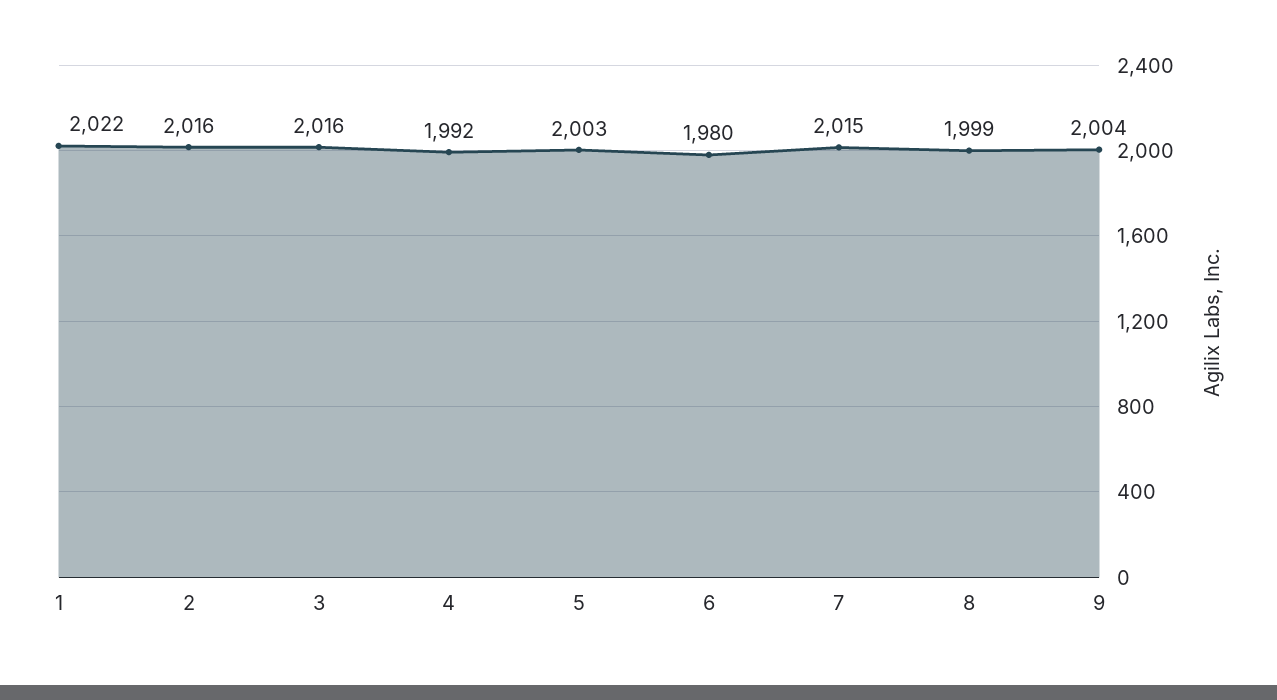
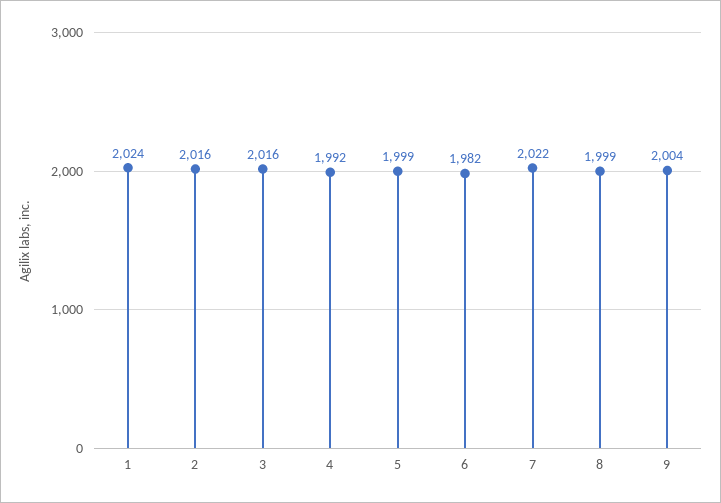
  {
-   "1": 2022,
+   "1": 2024,
    "2": 2016,
    "3": 2016,
    "4": 1992,
-   "5": 2003,
+   "5": 1999,
-   "6": 1980,
+   "6": 1982,
-   "7": 2015,
+   "7": 2022,
    "8": 1999,
    "9": 2004
  }

